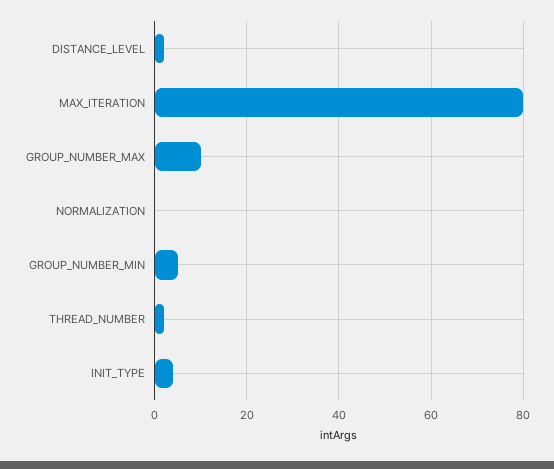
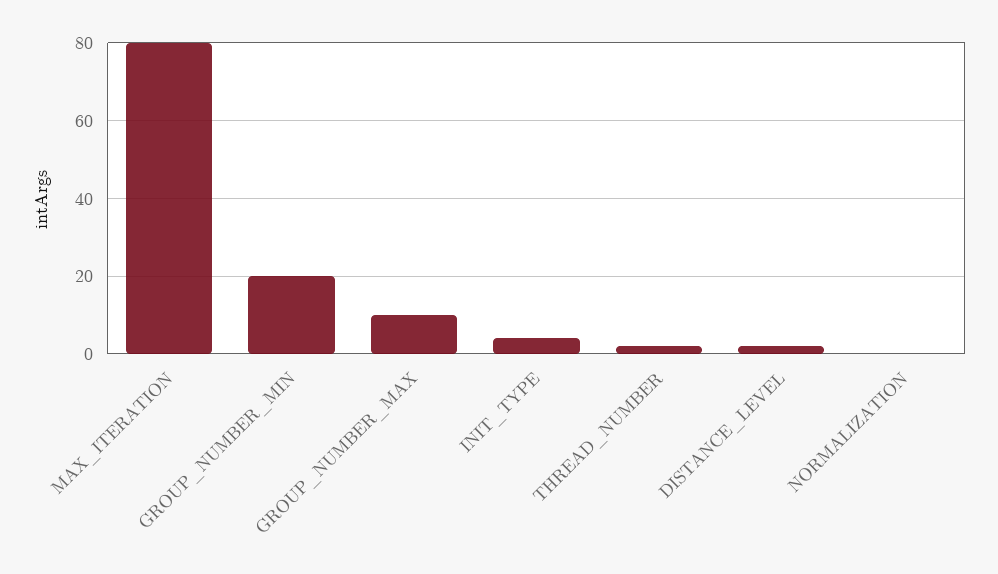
  {
    "DISTANCE_LEVEL": 0,
    "MAX_ITERATION": 80,
    "GROUP_NUMBER_MAX": 10,
    "NORMALIZATION": 0,
-   "GROUP_NUMBER_MIN": 5,
+   "GROUP_NUMBER_MIN": 20,
    "THREAD_NUMBER": 0,
    "INIT_TYPE": 5
  }

